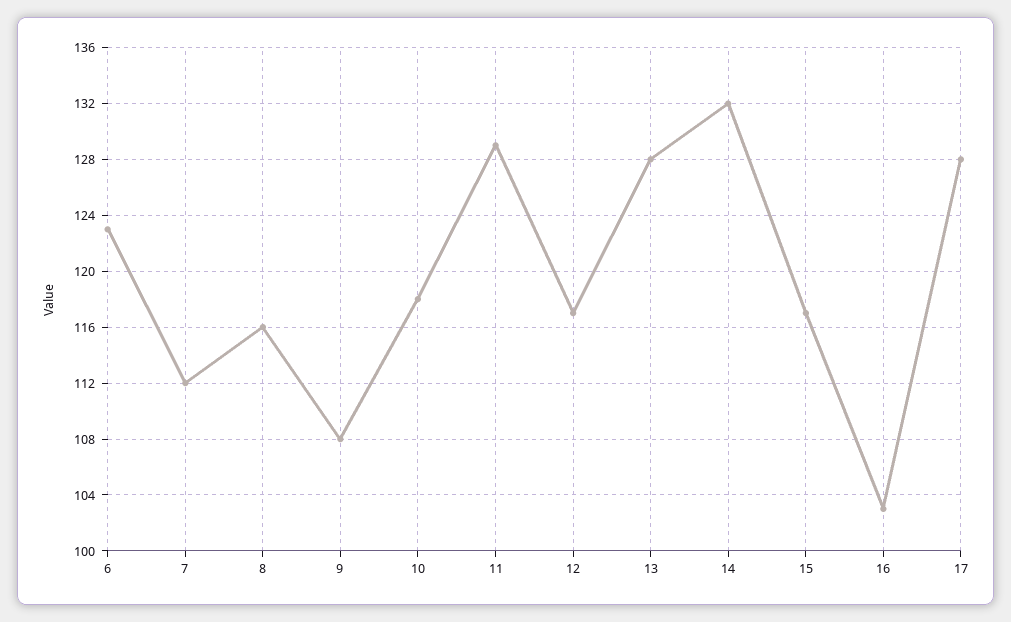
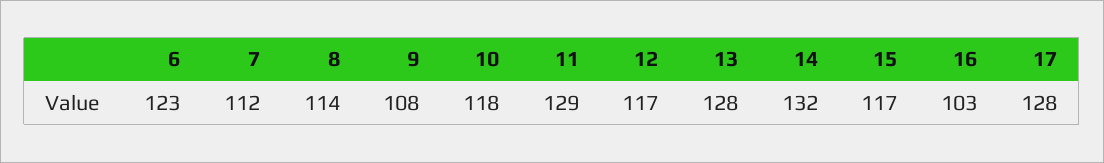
  {
    "6": 123,
    "7": 112,
-   "8": 116,
+   "8": 114,
    "9": 108,
    "10": 118,
    "11": 129,
    "12": 117,
    "13": 128,
    "14": 132,
    "15": 117,
    "16": 103,
    "17": 128
  }

